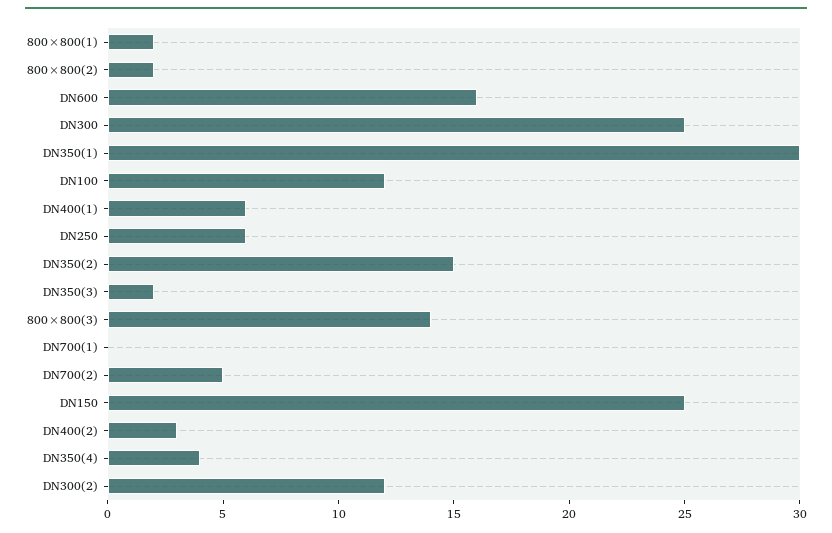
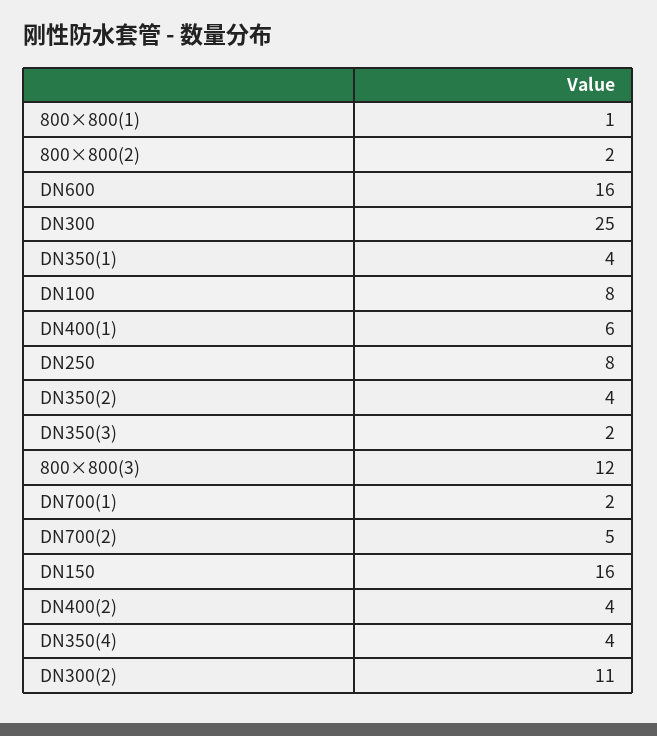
  {
-   "800×800(1)": 2,
+   "800×800(1)": 1,
    "800×800(2)": 2,
    "DN600": 16,
    "DN300": 25,
-   "DN350(1)": 30,
+   "DN350(1)": 4,
-   "DN100": 12,
+   "DN100": 8,
    "DN400(1)": 6,
-   "DN250": 6,
+   "DN250": 8,
-   "DN350(2)": 15,
+   "DN350(2)": 4,
    "DN350(3)": 2,
-   "800×800(3)": 14,
+   "800×800(3)": 12,
-   "DN700(1)": 0,
+   "DN700(1)": 2,
    "DN700(2)": 5,
-   "DN150": 25,
+   "DN150": 16,
-   "DN400(2)": 3,
+   "DN400(2)": 4,
    "DN350(4)": 4,
-   "DN300(2)": 12
+   "DN300(2)": 11
  }

